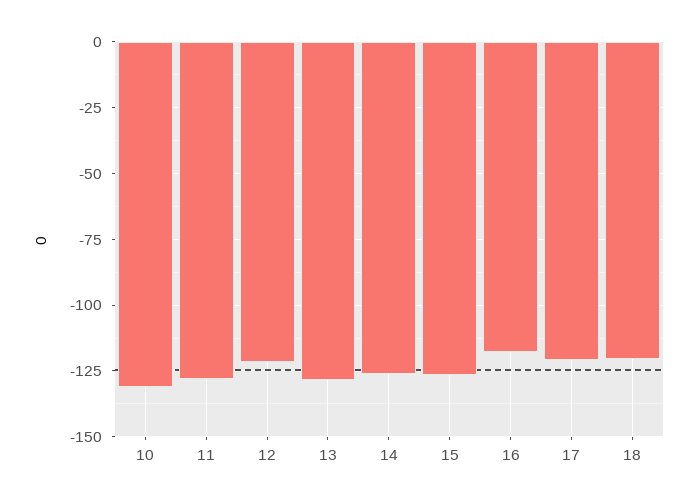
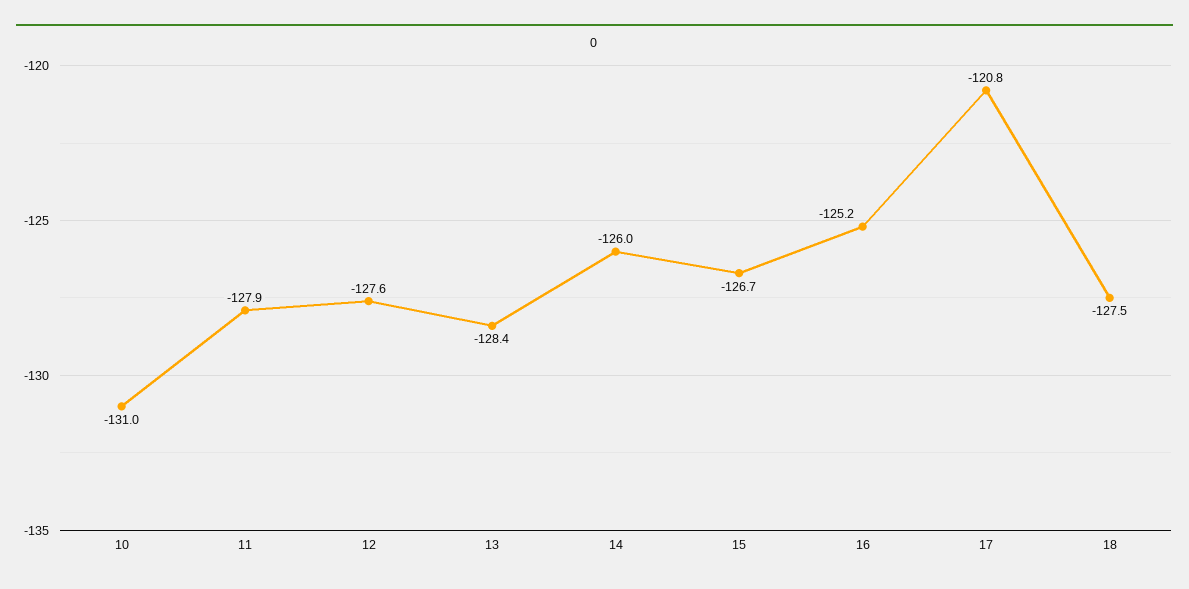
  {
    "10": -131,
    "11": -127.9,
-   "12": -122.5,
+   "12": -127.6,
    "13": -128.4,
    "14": -126,
    "15": -126.7,
-   "16": -117.5,
+   "16": -125.2,
    "17": -120.8,
-   "18": -120
+   "18": -127.5
  }

